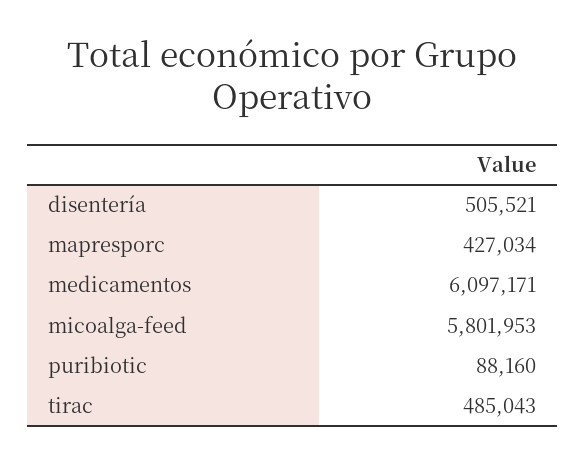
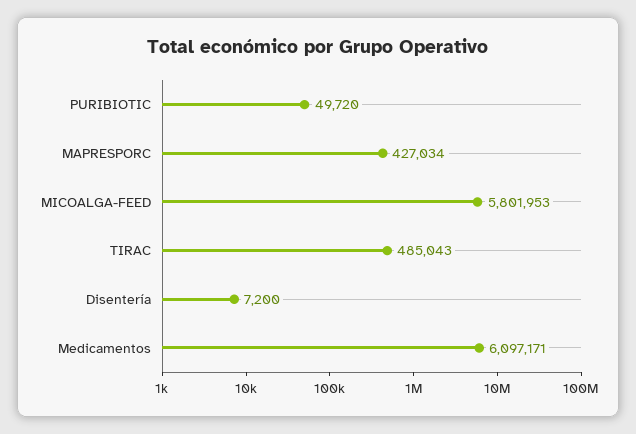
  {
-   "disentería": 505521,
+   "disentería": 7200,
    "mapresporc": 427034,
    "medicamentos": 6097171,
    "micoalga-feed": 5801953,
-   "puribiotic": 88160,
+   "puribiotic": 49720,
    "tirac": 485043
  }

